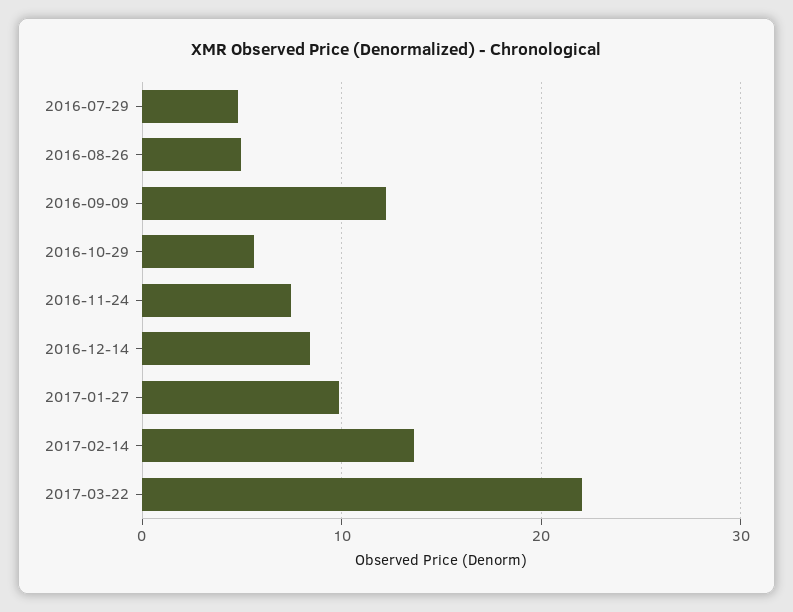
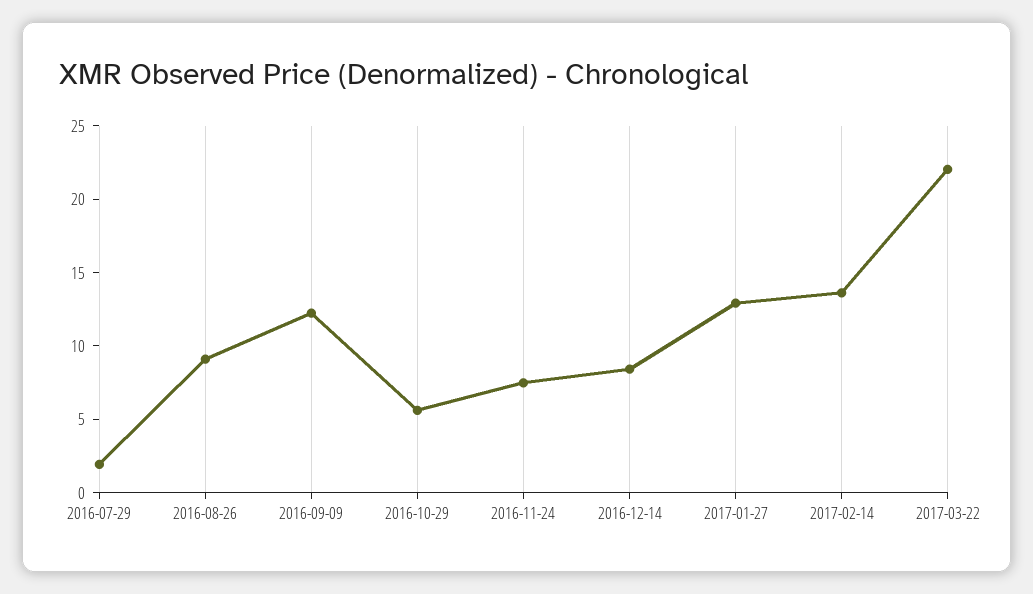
  {
-   "2016-07-29": 5,
+   "2016-07-29": 2,
-   "2016-08-26": 5,
+   "2016-08-26": 9,
    "2016-09-09": 12,
    "2016-10-29": 6,
    "2016-11-24": 7,
    "2016-12-14": 8,
-   "2017-01-27": 10,
+   "2017-01-27": 13,
    "2017-02-14": 14,
    "2017-03-22": 22
  }

